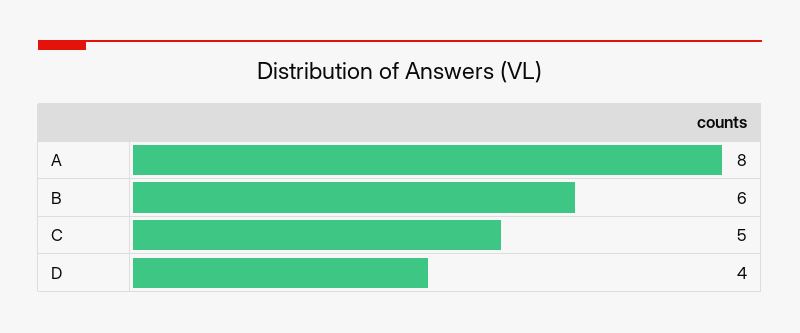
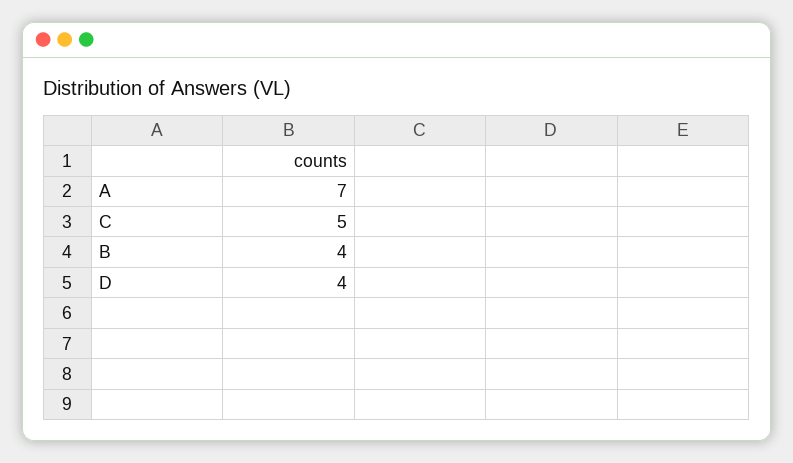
  {
-   "A": 8,
+   "A": 7,
-   "B": 6,
+   "B": 4,
    "C": 5,
    "D": 4
  }

